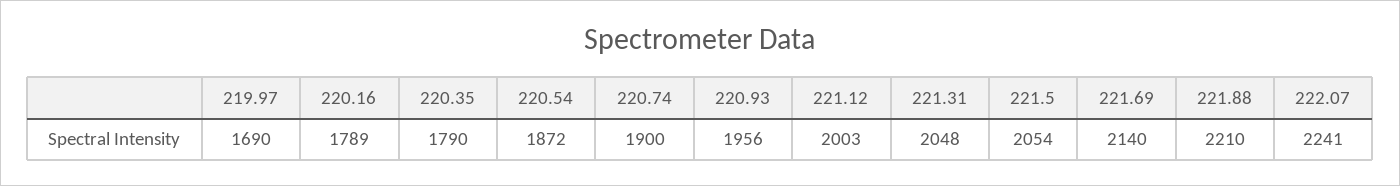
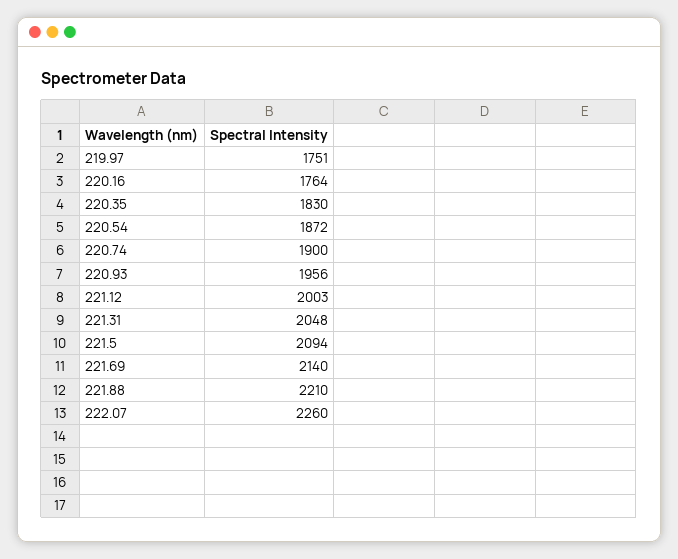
  {
-   "219.97": 1690,
+   "219.97": 1751,
-   "220.16": 1789,
+   "220.16": 1764,
-   "220.35": 1790,
+   "220.35": 1830,
    "220.54": 1872,
    "220.74": 1900,
    "220.93": 1956,
    "221.12": 2003,
    "221.31": 2048,
-   "221.5": 2054,
+   "221.5": 2094,
    "221.69": 2140,
    "221.88": 2210,
-   "222.07": 2241
+   "222.07": 2260
  }

